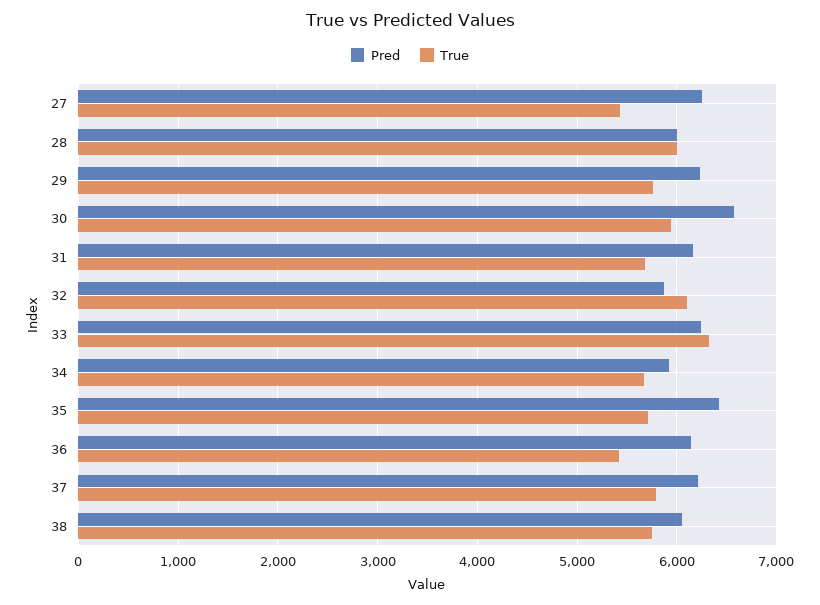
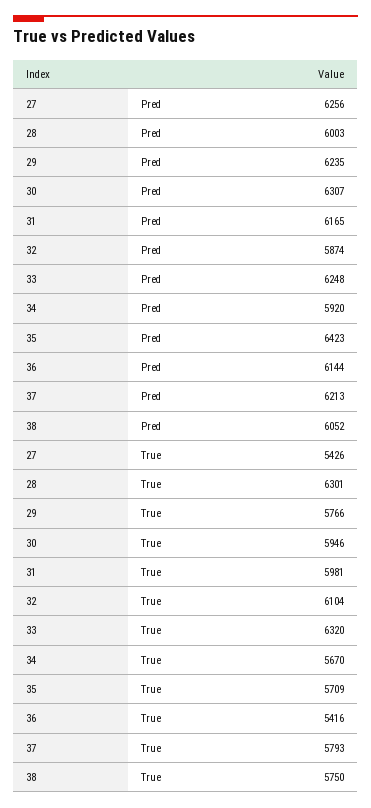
  {
    "Pred": {
      "27": 6256,
      "28": 6003,
      "29": 6235,
-     "30": 6600,
+     "30": 6307,
      "31": 6165,
      "32": 5874,
      "33": 6248,
      "34": 5920,
      "35": 6423,
      "36": 6144,
      "37": 6213,
      "38": 6052
    },
    "True": {
      "27": 5426,
-     "28": 6000,
+     "28": 6301,
      "29": 5766,
      "30": 5946,
-     "31": 5700,
+     "31": 5981,
      "32": 6104,
      "33": 6320,
      "34": 5670,
      "35": 5709,
      "36": 5416,
      "37": 5793,
      "38": 5750
    }
  }

